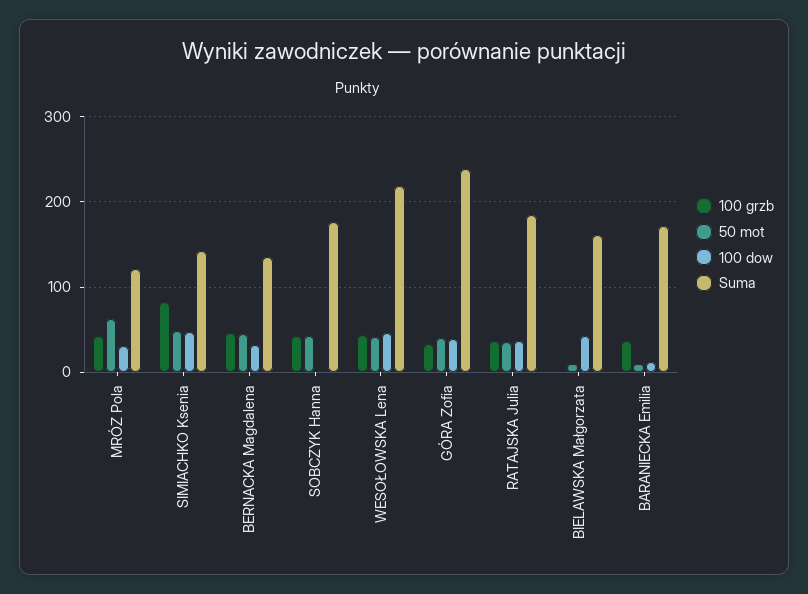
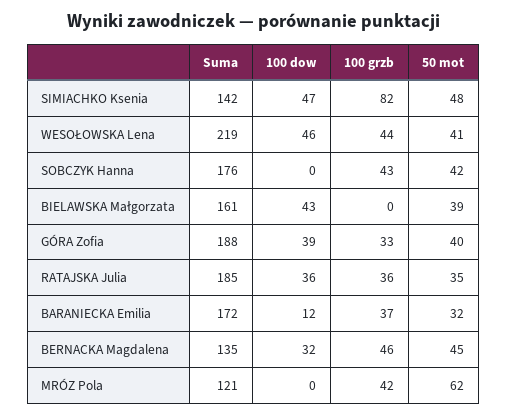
  {
    "100 grzb": {
      "MRÓZ Pola": 42,
      "SIMIACHKO Ksenia": 82,
      "BERNACKA Magdalena": 46,
      "SOBCZYK Hanna": 43,
      "WESOŁOWSKA Lena": 44,
      "GÓRA Zofia": 33,
      "RATAJSKA Julia": 36,
      "BIELAWSKA Małgorzata": 0,
      "BARANIECKA Emilia": 37
    },
    "50 mot": {
      "MRÓZ Pola": 62,
      "SIMIACHKO Ksenia": 48,
      "BERNACKA Magdalena": 45,
      "SOBCZYK Hanna": 42,
      "WESOŁOWSKA Lena": 41,
      "GÓRA Zofia": 40,
      "RATAJSKA Julia": 35,
-     "BIELAWSKA Małgorzata": 10,
+     "BIELAWSKA Małgorzata": 39,
-     "BARANIECKA Emilia": 10
+     "BARANIECKA Emilia": 32
    },
    "100 dow": {
-     "MRÓZ Pola": 30,
+     "MRÓZ Pola": 0,
      "SIMIACHKO Ksenia": 47,
      "BERNACKA Magdalena": 32,
      "SOBCZYK Hanna": 0,
      "WESOŁOWSKA Lena": 46,
      "GÓRA Zofia": 39,
      "RATAJSKA Julia": 36,
      "BIELAWSKA Małgorzata": 43,
      "BARANIECKA Emilia": 12
    },
    "Suma": {
      "MRÓZ Pola": 121,
      "SIMIACHKO Ksenia": 142,
      "BERNACKA Magdalena": 135,
      "SOBCZYK Hanna": 176,
      "WESOŁOWSKA Lena": 219,
-     "GÓRA Zofia": 240,
+     "GÓRA Zofia": 188,
      "RATAJSKA Julia": 185,
      "BIELAWSKA Małgorzata": 161,
      "BARANIECKA Emilia": 172
    }
  }

